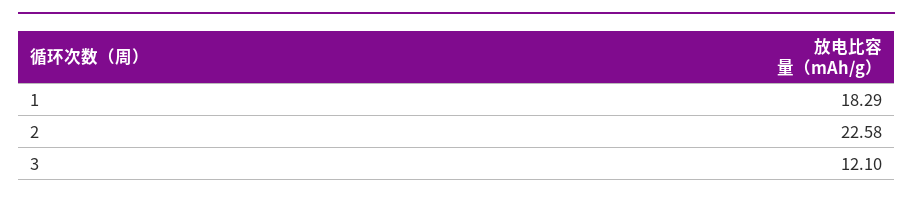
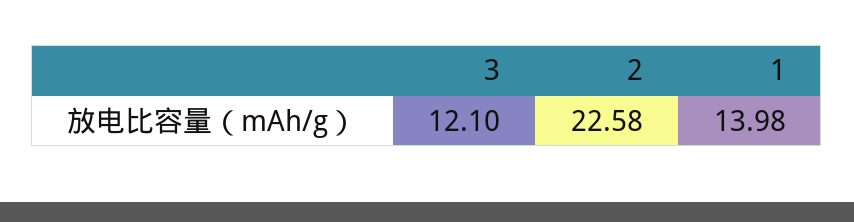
  {
-   "1": 18.29,
+   "1": 13.98,
    "2": 22.58,
    "3": 12.1
  }

